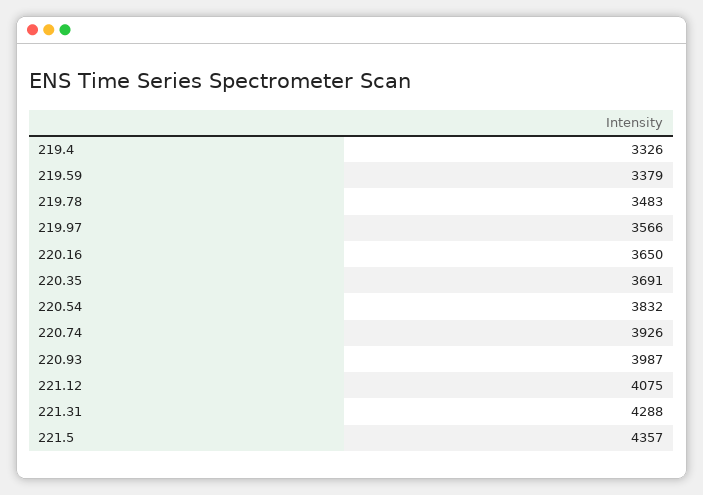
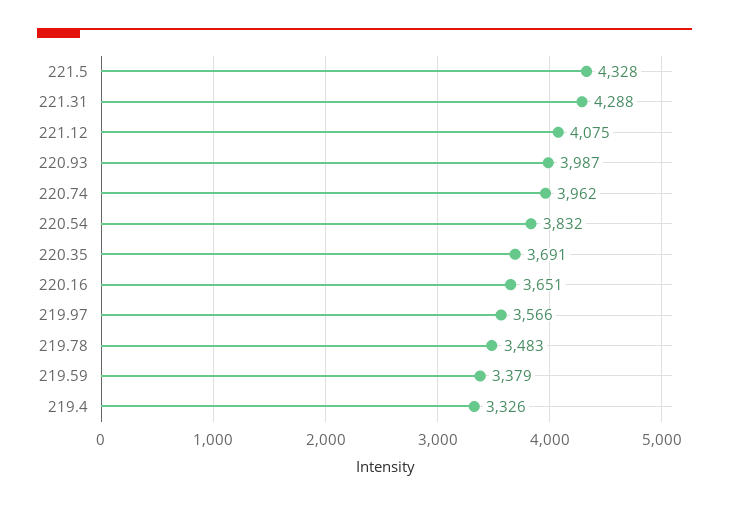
  {
    "219.4": 3326,
    "219.59": 3379,
    "219.78": 3483,
    "219.97": 3566,
-   "220.16": 3650,
+   "220.16": 3651,
    "220.35": 3691,
    "220.54": 3832,
-   "220.74": 3926,
+   "220.74": 3962,
    "220.93": 3987,
    "221.12": 4075,
    "221.31": 4288,
-   "221.5": 4357
+   "221.5": 4328
  }

